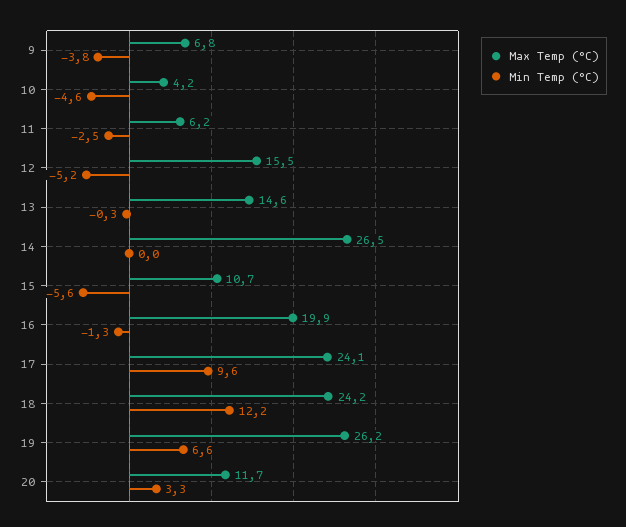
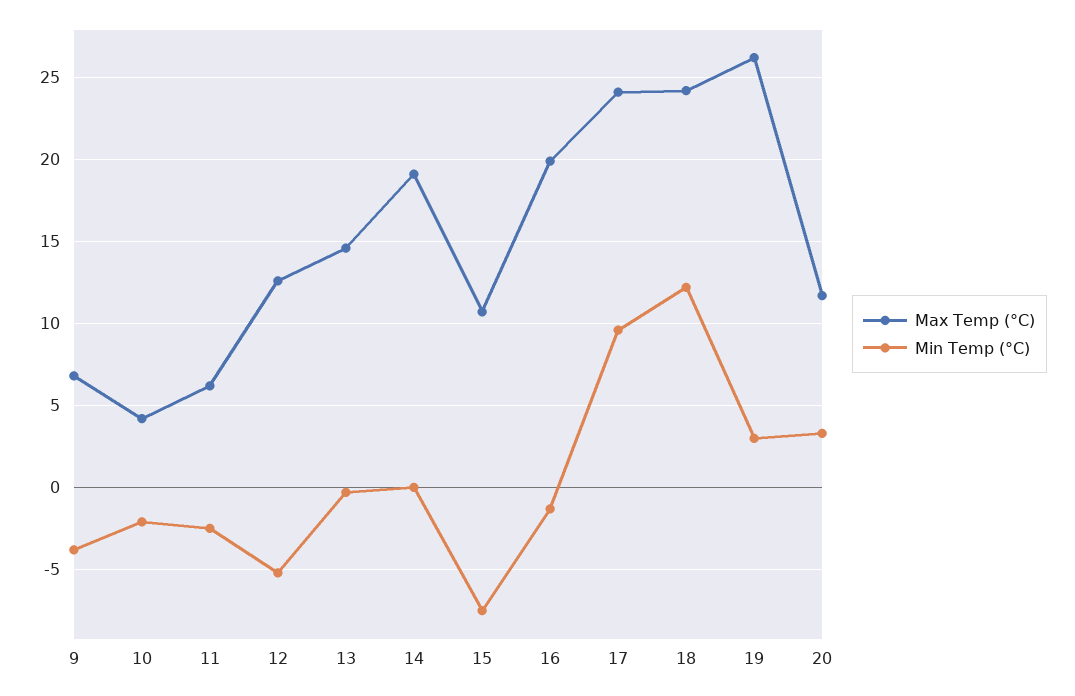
  {
    "Max Temp (°C)": {
      "9": 6.8,
      "10": 4.2,
      "11": 6.2,
-     "12": 15.5,
+     "12": 12.5,
      "13": 14.6,
-     "14": 26.5,
+     "14": 19,
      "15": 10.7,
      "16": 19.9,
      "17": 24.1,
      "18": 24.2,
      "19": 26.2,
      "20": 11.7
    },
    "Min Temp (°C)": {
      "9": -3.8,
-     "10": -4.6,
+     "10": -2,
      "11": -2.5,
      "12": -5.2,
      "13": -0.3,
      "14": 0,
-     "15": -5.6,
+     "15": -7.5,
      "16": -1.3,
      "17": 9.6,
      "18": 12.2,
-     "19": 6.6,
+     "19": 3,
      "20": 3.3
    }
  }

